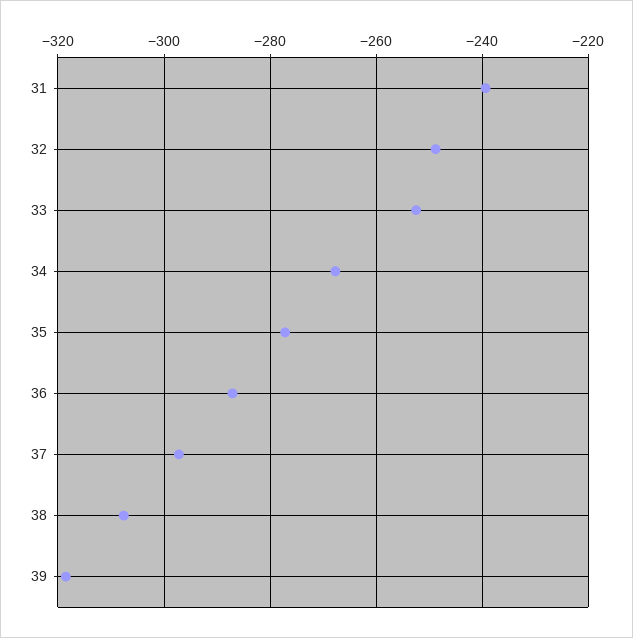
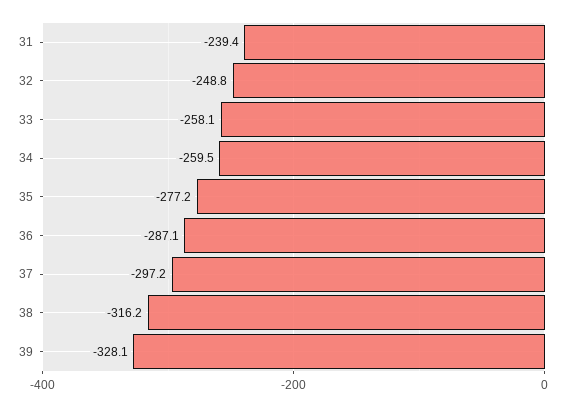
  {
    "31": -239.4,
    "32": -248.8,
-   "33": -252,
+   "33": -258.1,
-   "34": -268,
+   "34": -259.5,
    "35": -277.2,
    "36": -287.1,
    "37": -297.2,
-   "38": -308,
+   "38": -316.2,
-   "39": -318
+   "39": -328.1
  }

